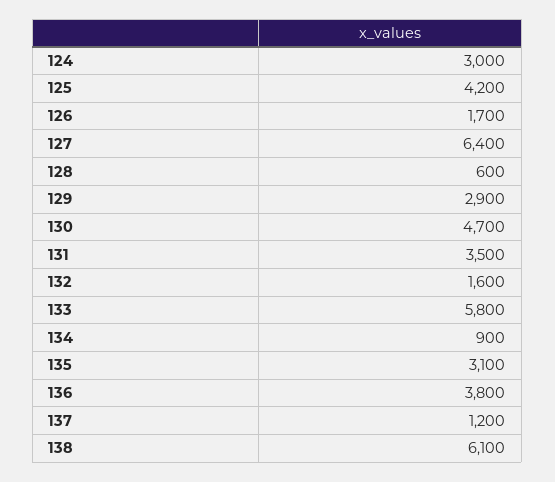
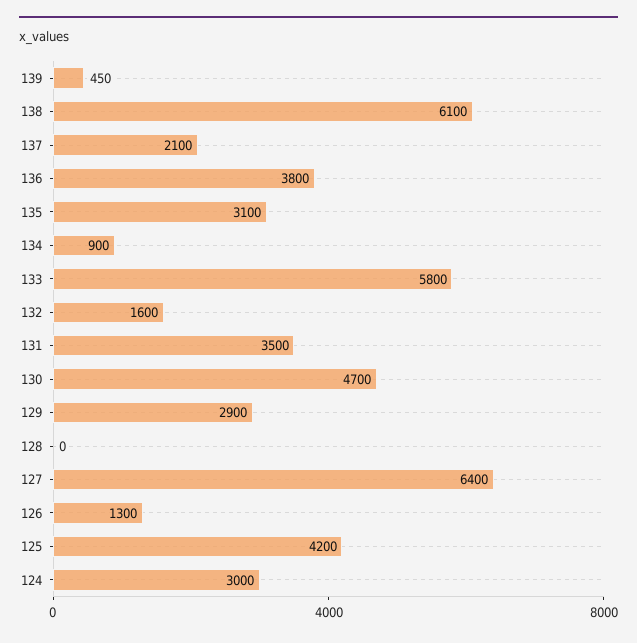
  {
    "124": 3000,
    "125": 4200,
-   "126": 1700,
+   "126": 1300,
    "127": 6400,
-   "128": 600,
+   "128": 0,
    "129": 2900,
    "130": 4700,
    "131": 3500,
    "132": 1600,
    "133": 5800,
    "134": 900,
    "135": 3100,
    "136": 3800,
-   "137": 1200,
+   "137": 2100,
-   "138": 6100
+   "138": 6100,
+   "139": 450
  }

